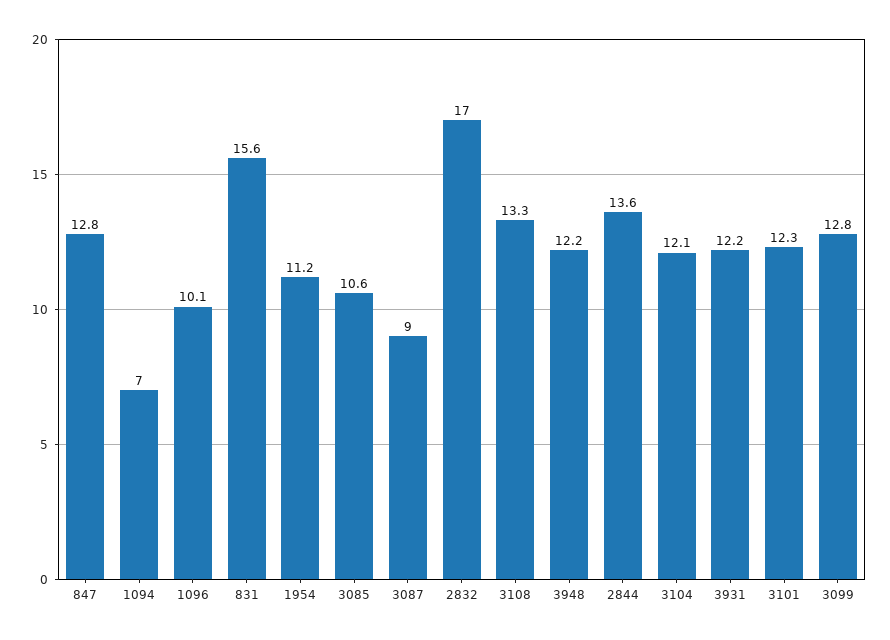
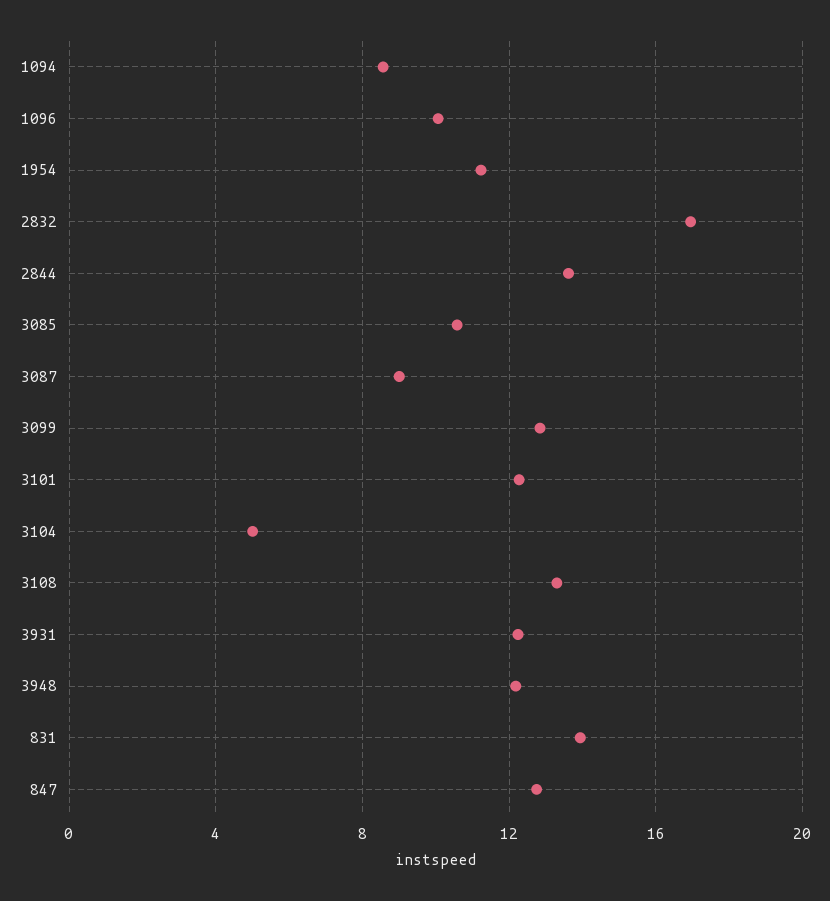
  {
    "847": 12.8,
-   "1094": 7,
+   "1094": 8.5,
    "1096": 10.1,
-   "831": 15.6,
+   "831": 14,
    "1954": 11.2,
    "3085": 10.6,
    "3087": 9,
    "2832": 17,
    "3108": 13.3,
    "3948": 12.2,
    "2844": 13.6,
-   "3104": 12.1,
+   "3104": 5,
    "3931": 12.2,
    "3101": 12.3,
    "3099": 12.8
  }

